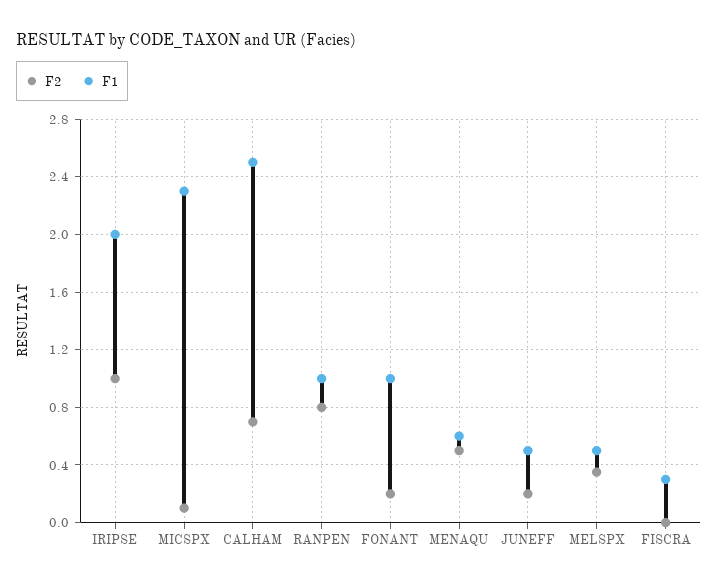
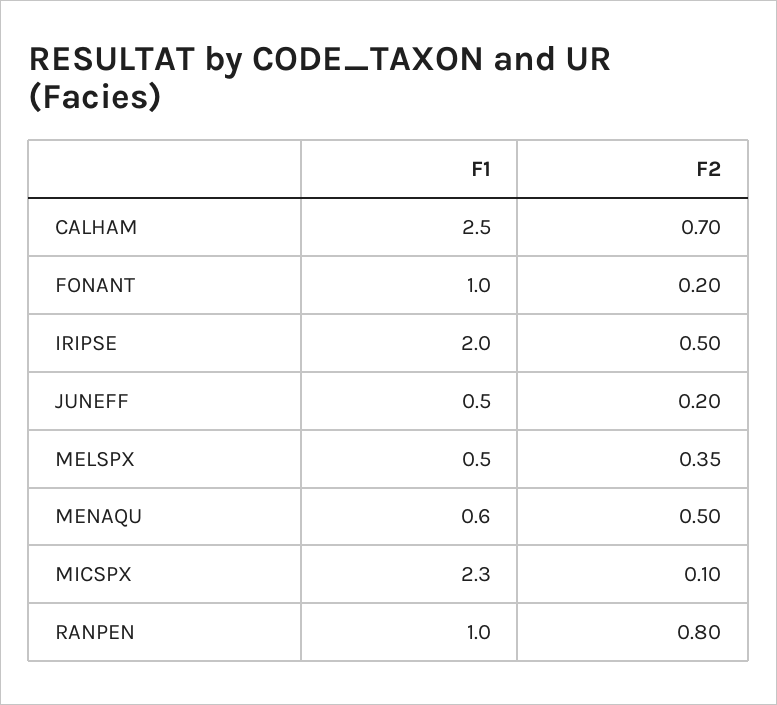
  {
    "F2": {
-     "IRIPSE": 1,
+     "IRIPSE": 0.5,
      "MICSPX": 0.1,
      "CALHAM": 0.7,
      "RANPEN": 0.8,
      "FONANT": 0.2,
      "MENAQU": 0.5,
      "JUNEFF": 0.2,
-     "MELSPX": 0.35,
+     "MELSPX": 0.35
-     "FISCRA": 0
    },
    "F1": {
      "IRIPSE": 2,
      "MICSPX": 2.3,
      "CALHAM": 2.5,
      "RANPEN": 1,
      "FONANT": 1,
      "MENAQU": 0.6,
      "JUNEFF": 0.5,
-     "MELSPX": 0.5,
+     "MELSPX": 0.5
-     "FISCRA": 0.3
    }
  }

